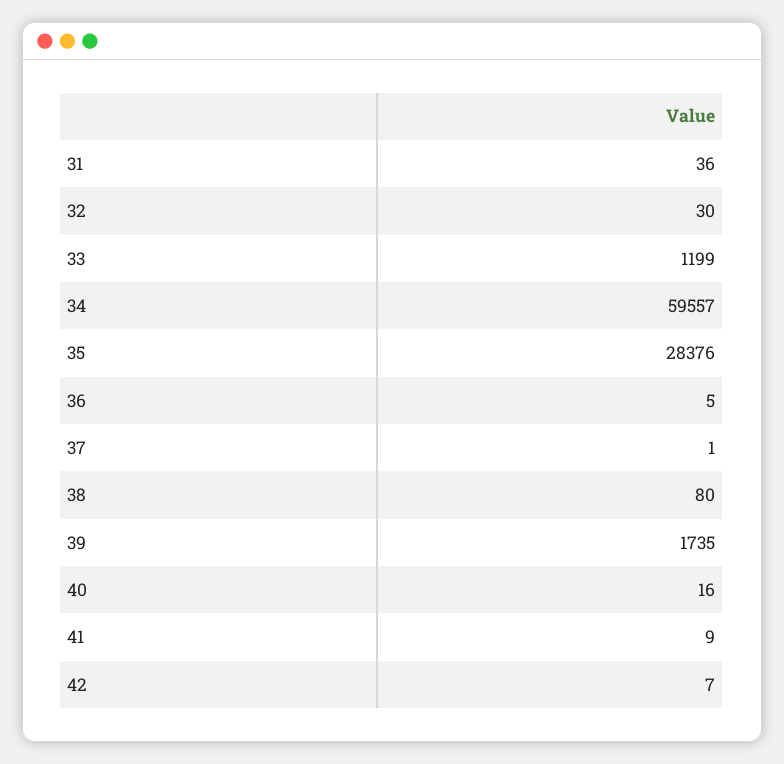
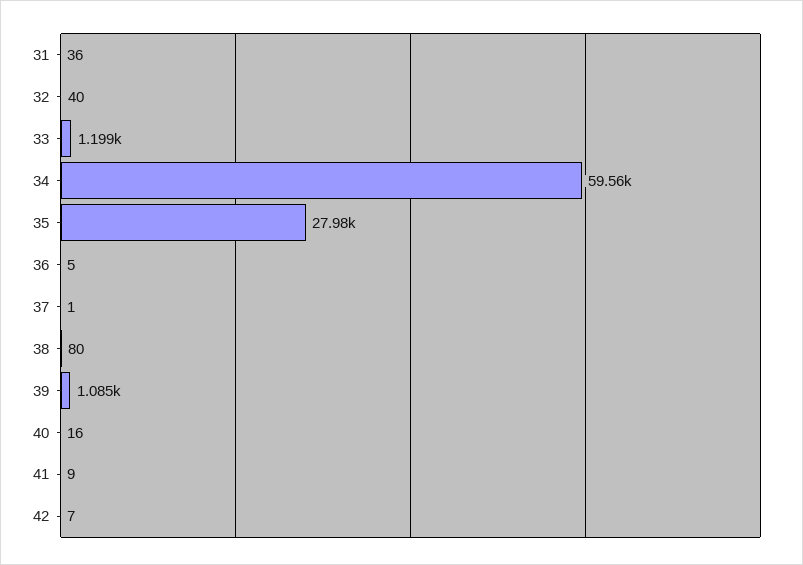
  {
    "31": 36,
-   "32": 30,
+   "32": 40,
    "33": 1199,
    "34": 59557,
-   "35": 28376,
+   "35": 27980,
    "36": 5,
    "37": 1,
    "38": 80,
-   "39": 1735,
+   "39": 1085,
    "40": 16,
    "41": 9,
    "42": 7
  }

